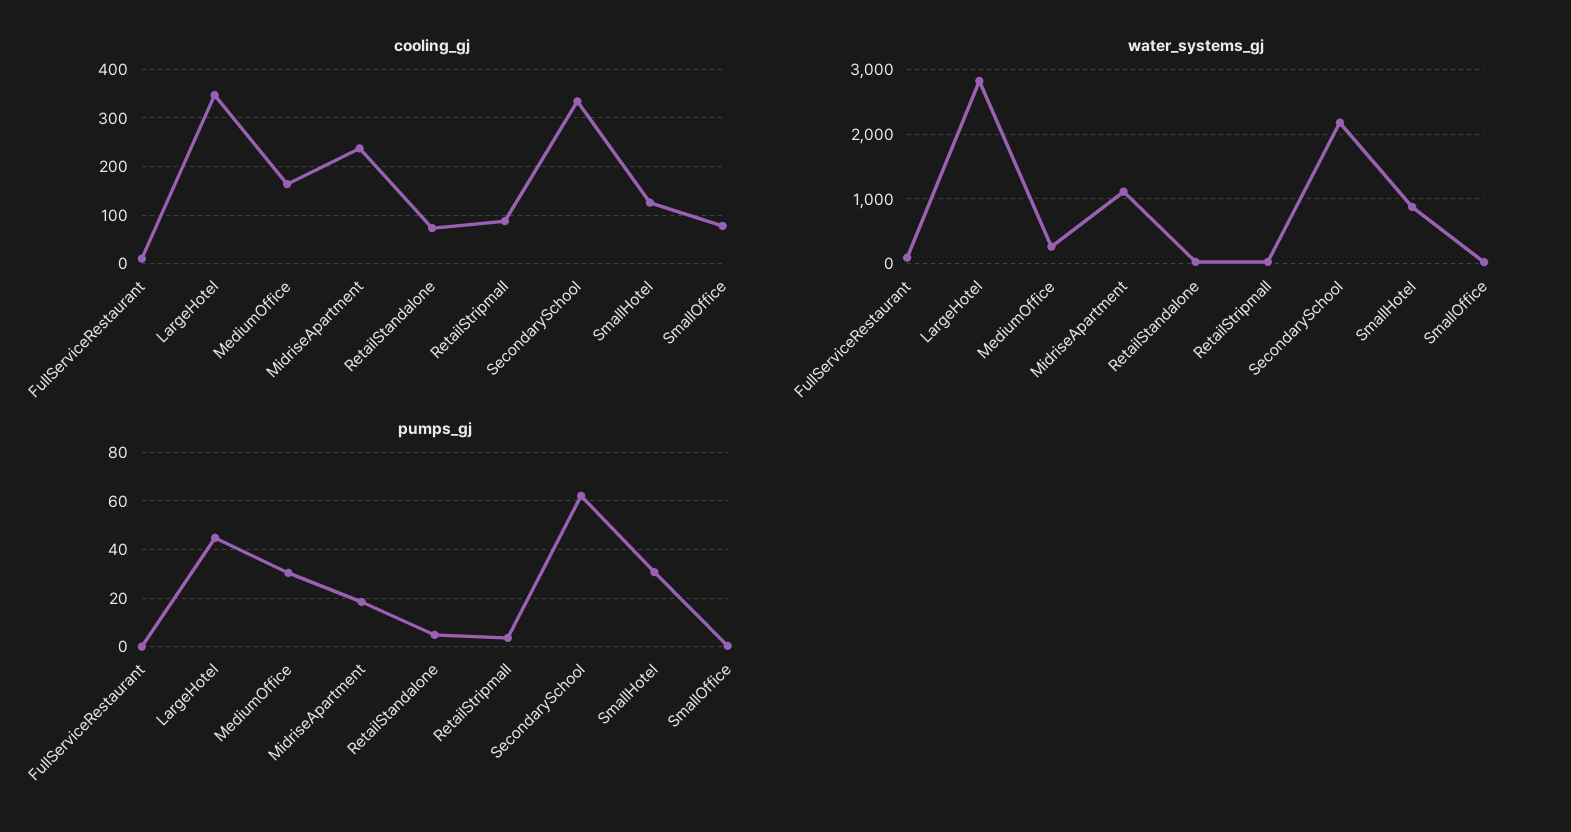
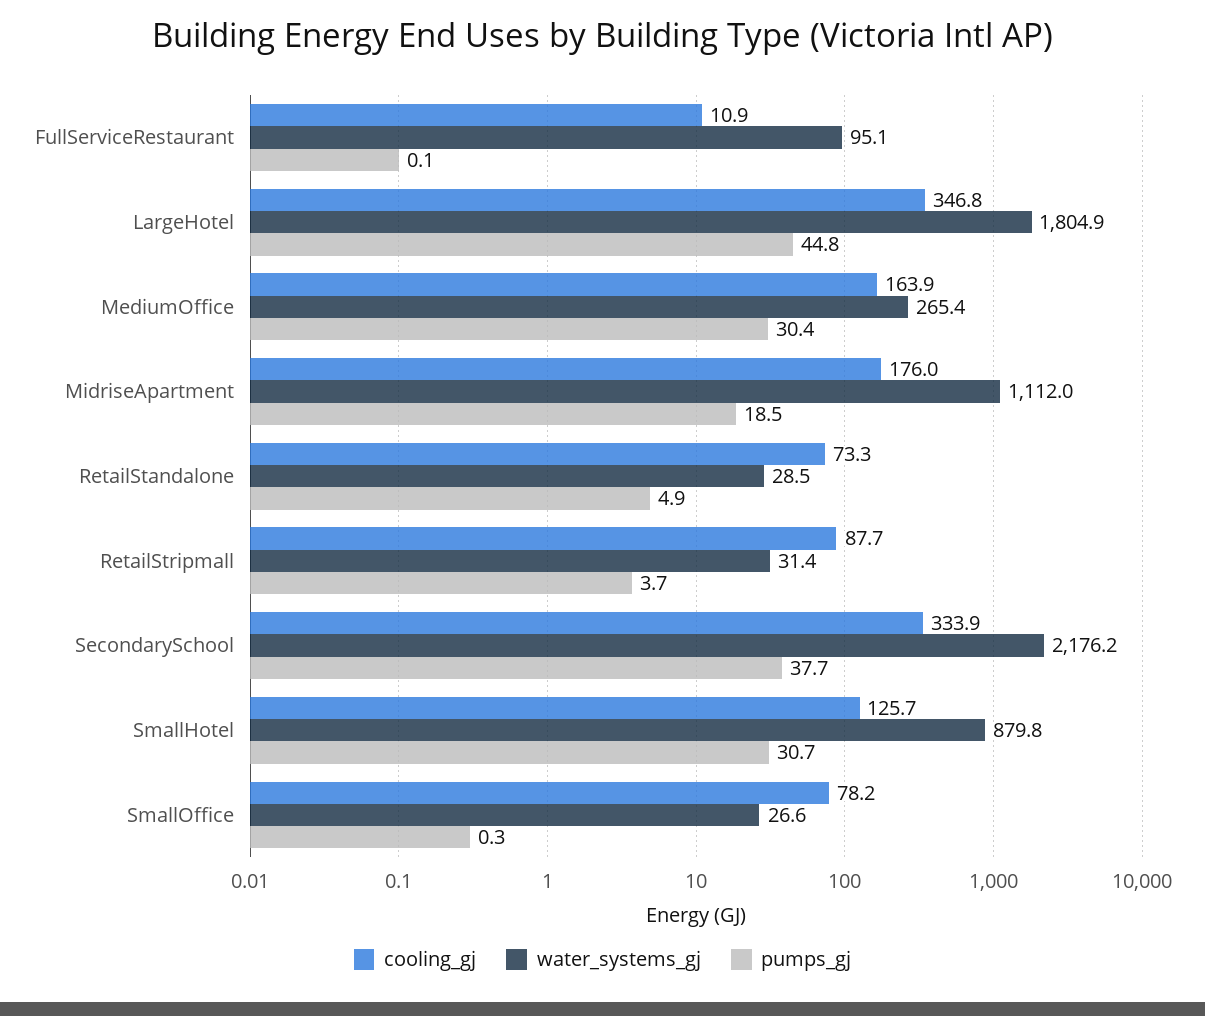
  {
    "cooling_gj": {
      "FullServiceRestaurant": 10.9,
      "LargeHotel": 346.8,
      "MediumOffice": 163.9,
-     "MidriseApartment": 240,
+     "MidriseApartment": 176,
      "RetailStandalone": 73.3,
      "RetailStripmall": 87.7,
      "SecondarySchool": 333.9,
      "SmallHotel": 125.7,
      "SmallOffice": 78.2
    },
    "water_systems_gj": {
      "FullServiceRestaurant": 95.1,
-     "LargeHotel": 2800,
+     "LargeHotel": 1804.9,
      "MediumOffice": 265.4,
      "MidriseApartment": 1112,
      "RetailStandalone": 28.5,
      "RetailStripmall": 31.4,
      "SecondarySchool": 2176.2,
      "SmallHotel": 879.8,
      "SmallOffice": 26.6
    },
    "pumps_gj": {
      "FullServiceRestaurant": 0.1,
      "LargeHotel": 44.8,
      "MediumOffice": 30.4,
      "MidriseApartment": 18.5,
      "RetailStandalone": 4.9,
      "RetailStripmall": 3.7,
-     "SecondarySchool": 62.5,
+     "SecondarySchool": 37.7,
      "SmallHotel": 30.7,
      "SmallOffice": 0.3
    }
  }

